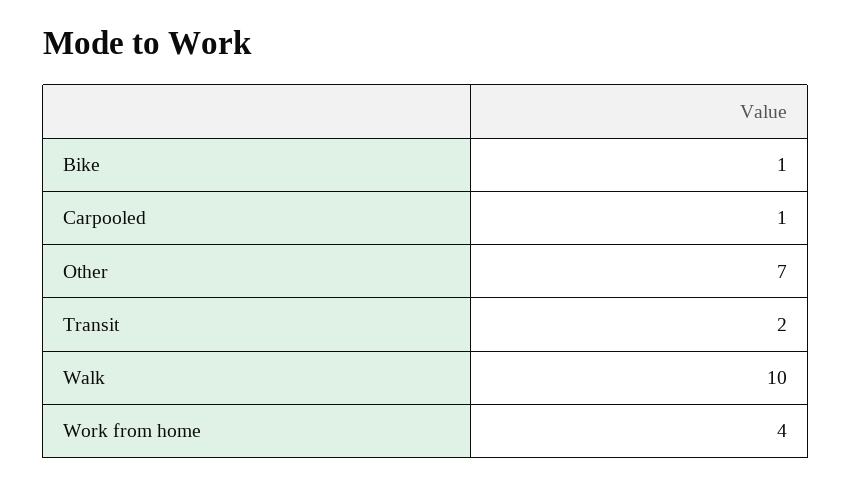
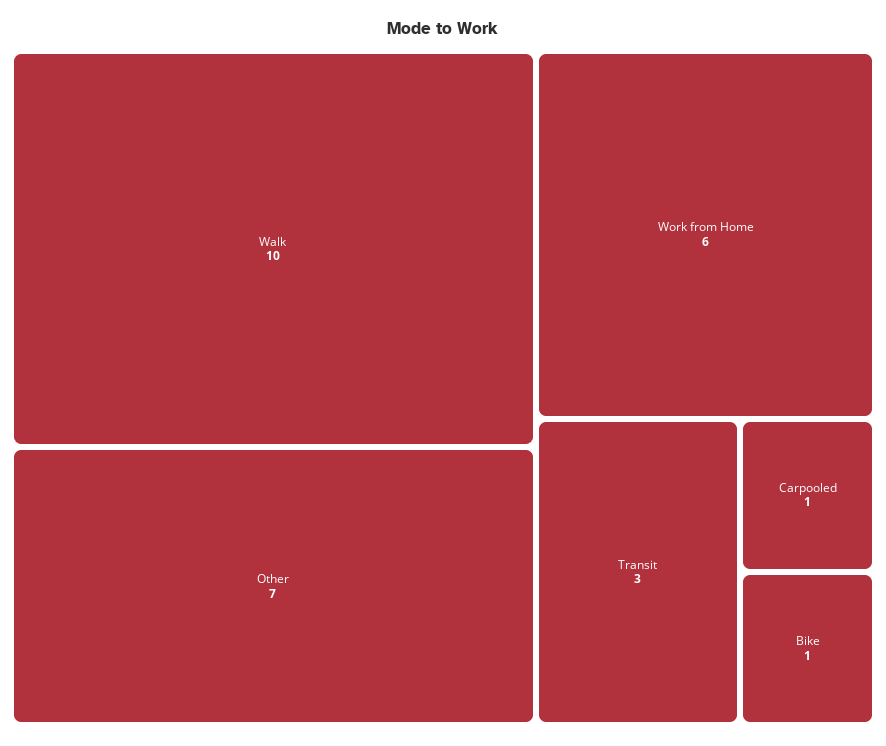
  {
    "Bike": 1,
    "Carpooled": 1,
    "Other": 7,
-   "Transit": 2,
+   "Transit": 3,
    "Walk": 10,
-   "Work from home": 4
+   "Work from home": 6
  }

